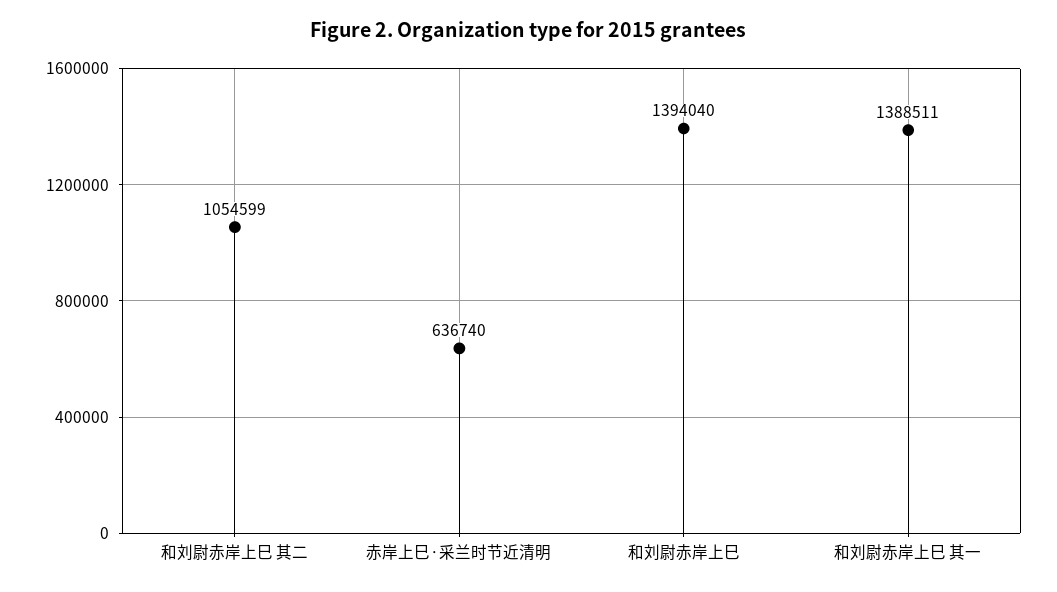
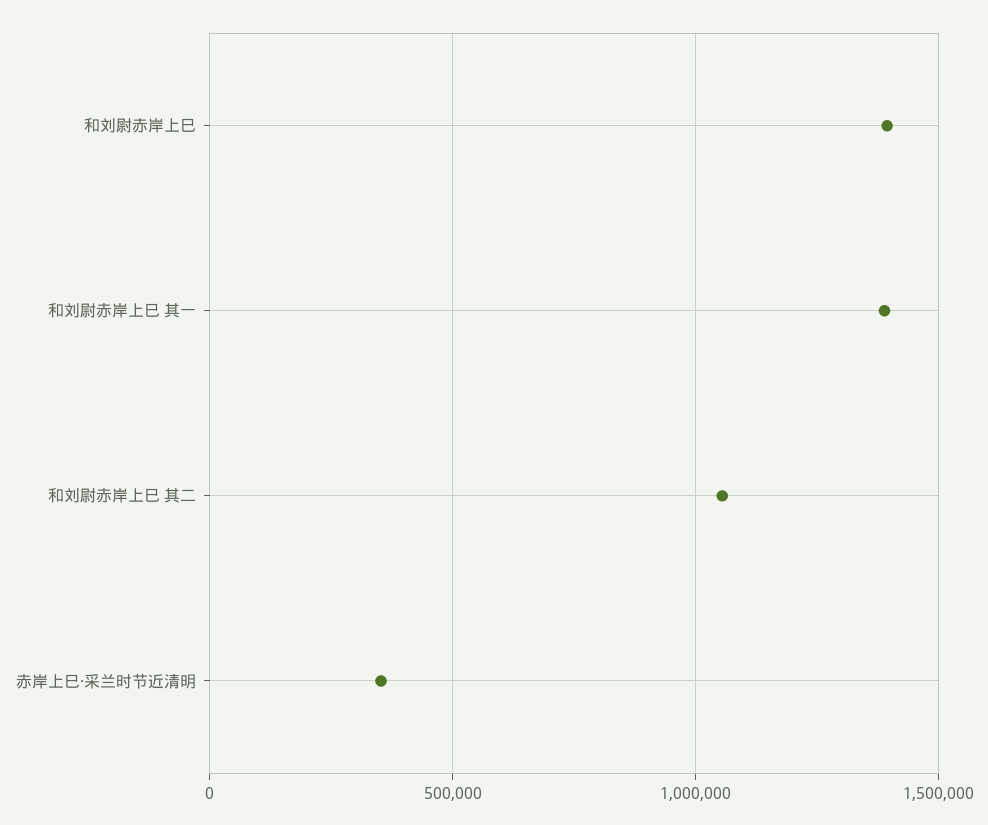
  {
    "和刘尉赤岸上巳 其二": 1054599,
-   "赤岸上巳·采兰时节近清明": 636740,
+   "赤岸上巳·采兰时节近清明": 350000,
    "和刘尉赤岸上巳": 1394040,
    "和刘尉赤岸上巳 其一": 1388511
  }

